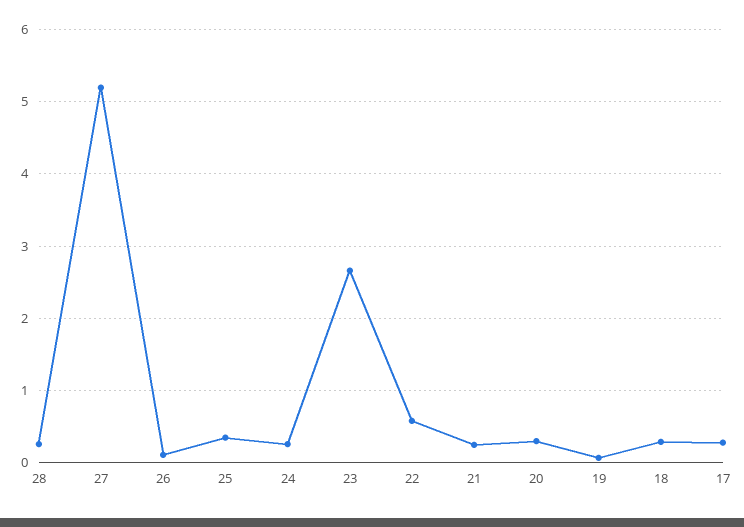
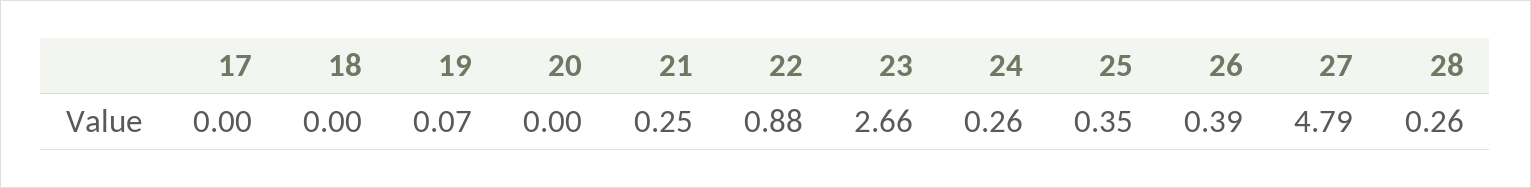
  {
    "28": 0.26,
-   "27": 5.2,
+   "27": 4.79,
-   "26": 0.1,
+   "26": 0.39,
    "25": 0.35,
    "24": 0.26,
    "23": 2.66,
-   "22": 0.6,
+   "22": 0.88,
    "21": 0.25,
-   "20": 0.3,
+   "20": 0,
    "19": 0.07,
-   "18": 0.3,
+   "18": 0,
-   "17": 0.3
+   "17": 0
  }

